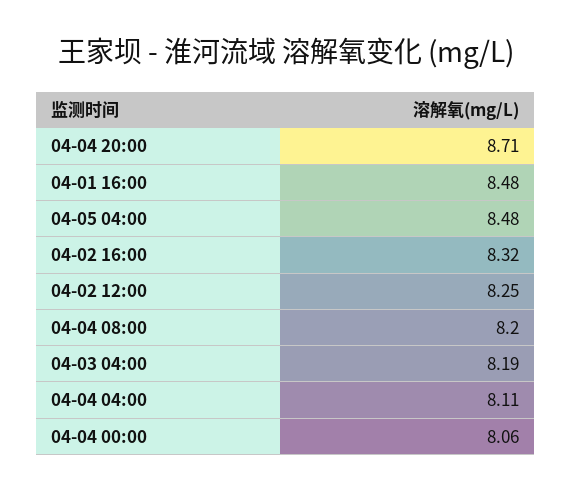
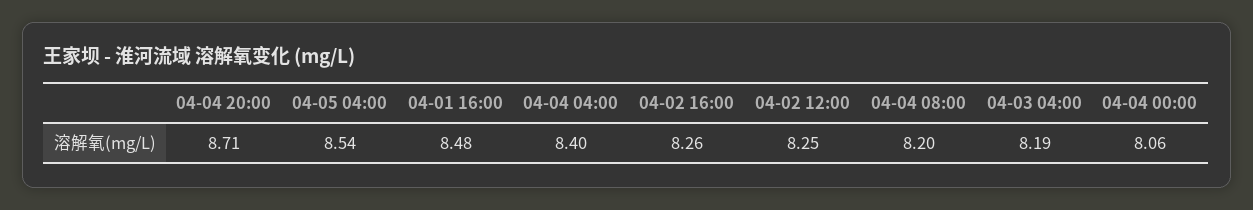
  {
    "04-04 20:00": 8.71,
    "04-01 16:00": 8.48,
-   "04-05 04:00": 8.48,
+   "04-05 04:00": 8.54,
-   "04-02 16:00": 8.32,
+   "04-02 16:00": 8.26,
    "04-02 12:00": 8.25,
    "04-04 08:00": 8.2,
    "04-03 04:00": 8.19,
-   "04-04 04:00": 8.11,
+   "04-04 04:00": 8.4,
    "04-04 00:00": 8.06
  }

